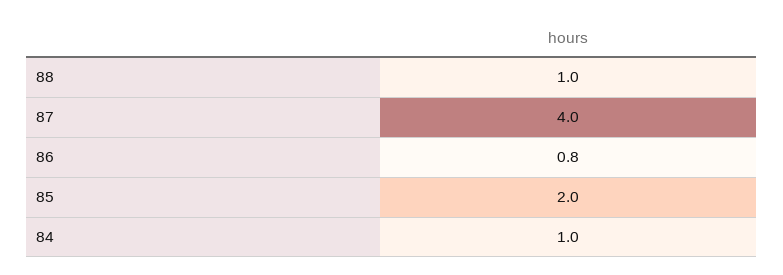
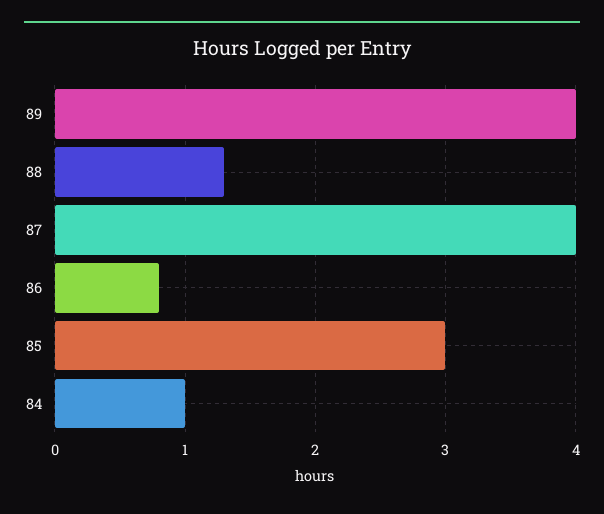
  {
-   "88": 1,
+   "88": 1.3,
    "87": 4,
    "86": 0.8,
-   "85": 2,
+   "85": 3,
-   "84": 1
+   "84": 1,
+   "89": 4
  }

